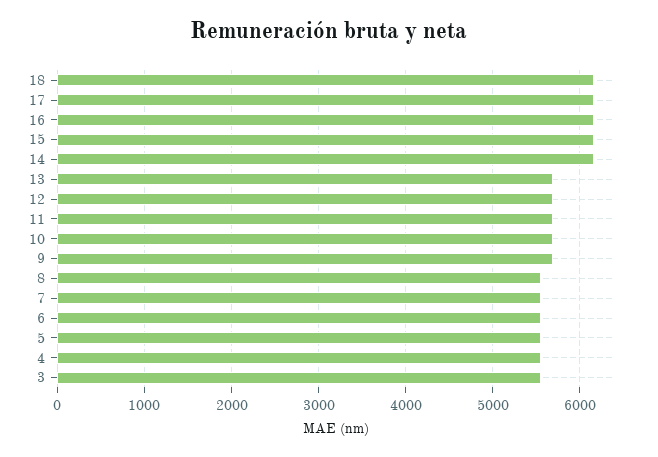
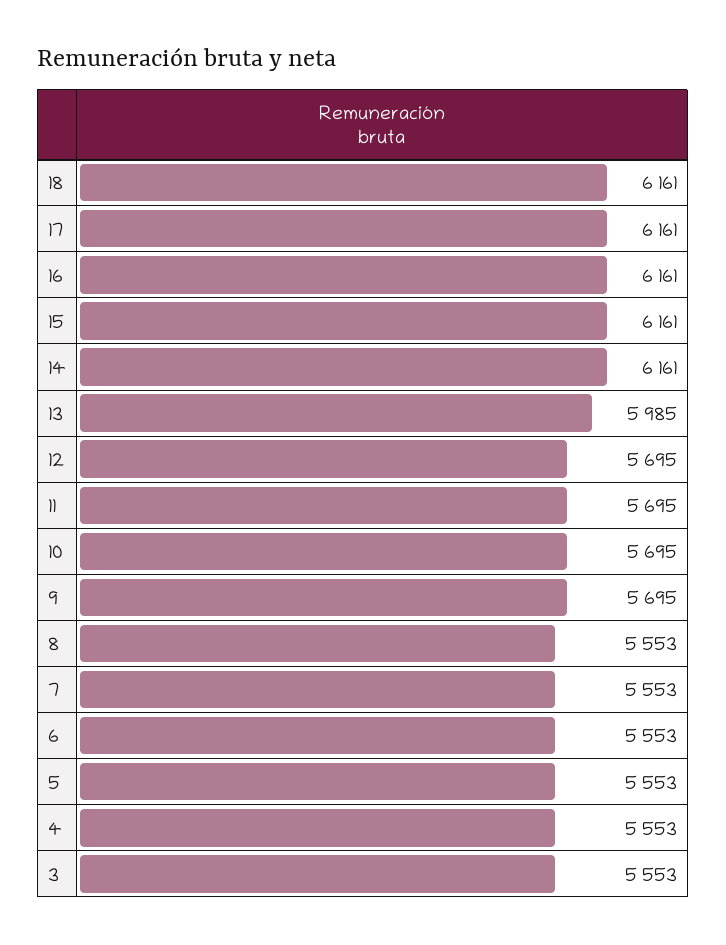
  {
    "18": 6161,
    "17": 6161,
    "16": 6161,
    "15": 6161,
    "14": 6161,
-   "13": 5700,
+   "13": 5985,
    "12": 5695,
    "11": 5695,
    "10": 5695,
    "9": 5695,
    "8": 5553,
    "7": 5553,
    "6": 5553,
    "5": 5553,
    "4": 5553,
    "3": 5553
  }

